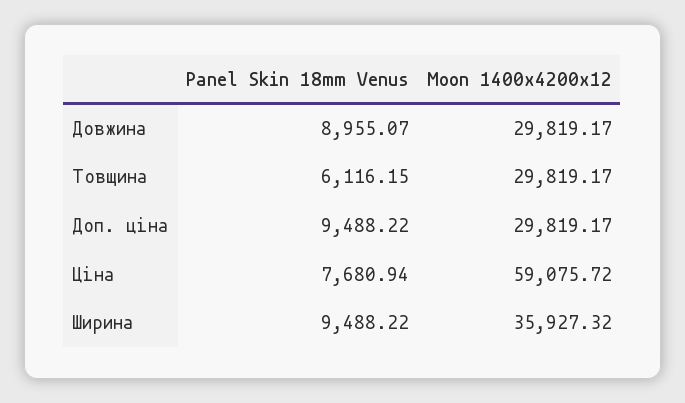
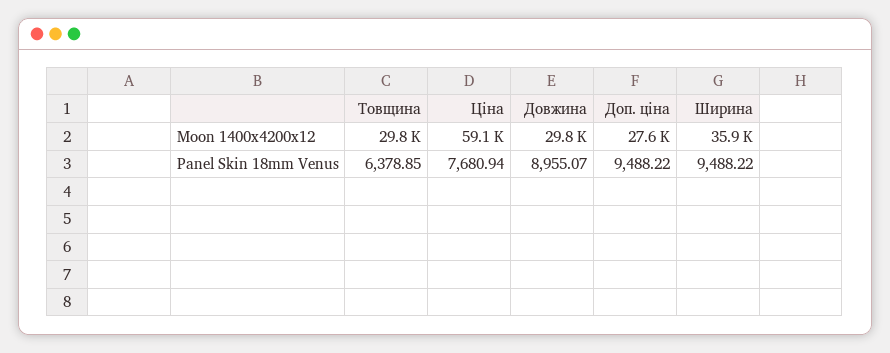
  {
    "Panel Skin 18mm Venus": {
      "Довжина": 8955.07,
-     "Товщина": 6116.15,
+     "Товщина": 6378.85,
      "Доп. ціна": 9488.22,
      "Ціна": 7680.94,
      "Ширина": 9488.22
    },
    "Moon 1400x4200x12": {
      "Довжина": 29819.17,
      "Товщина": 29819.17,
-     "Доп. ціна": 29819.17,
+     "Доп. ціна": 27600,
      "Ціна": 59075.72,
      "Ширина": 35927.32
    }
  }

